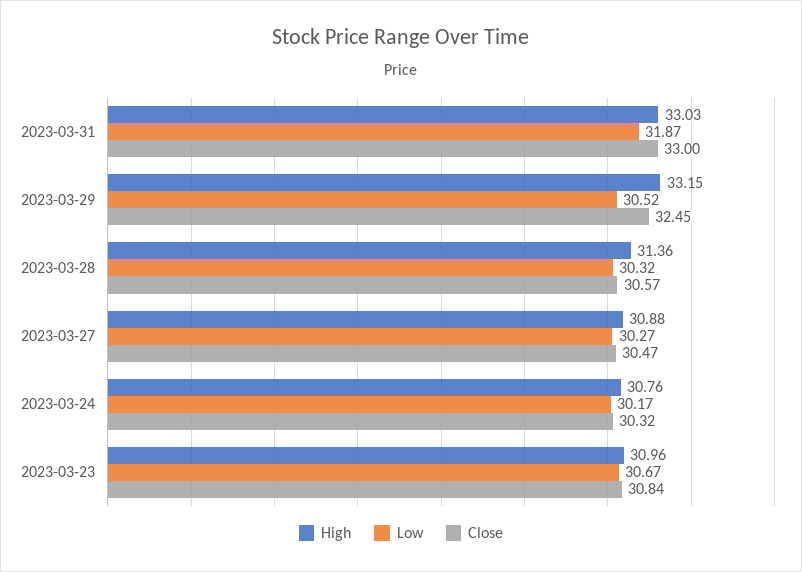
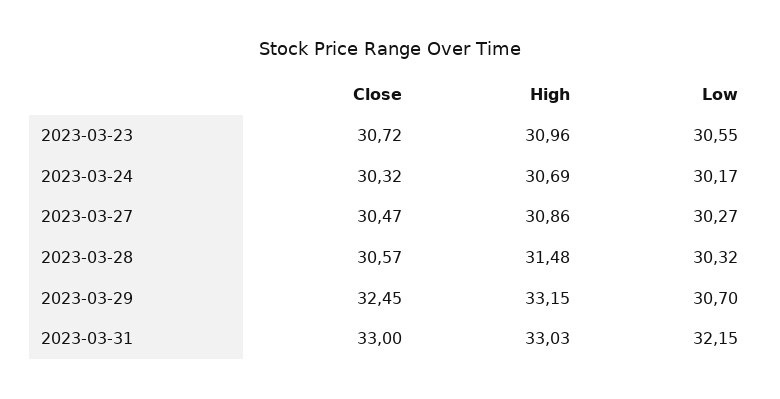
  {
    "High": {
      "2023-03-31": 33.03,
      "2023-03-29": 33.15,
-     "2023-03-28": 31.36,
+     "2023-03-28": 31.48,
-     "2023-03-27": 30.88,
+     "2023-03-27": 30.86,
-     "2023-03-24": 30.76,
+     "2023-03-24": 30.69,
      "2023-03-23": 30.96
    },
    "Low": {
-     "2023-03-31": 31.87,
+     "2023-03-31": 32.15,
-     "2023-03-29": 30.52,
+     "2023-03-29": 30.7,
      "2023-03-28": 30.32,
      "2023-03-27": 30.27,
      "2023-03-24": 30.17,
-     "2023-03-23": 30.67
+     "2023-03-23": 30.55
    },
    "Close": {
      "2023-03-31": 33,
      "2023-03-29": 32.45,
      "2023-03-28": 30.57,
      "2023-03-27": 30.47,
      "2023-03-24": 30.32,
-     "2023-03-23": 30.84
+     "2023-03-23": 30.72
    }
  }

